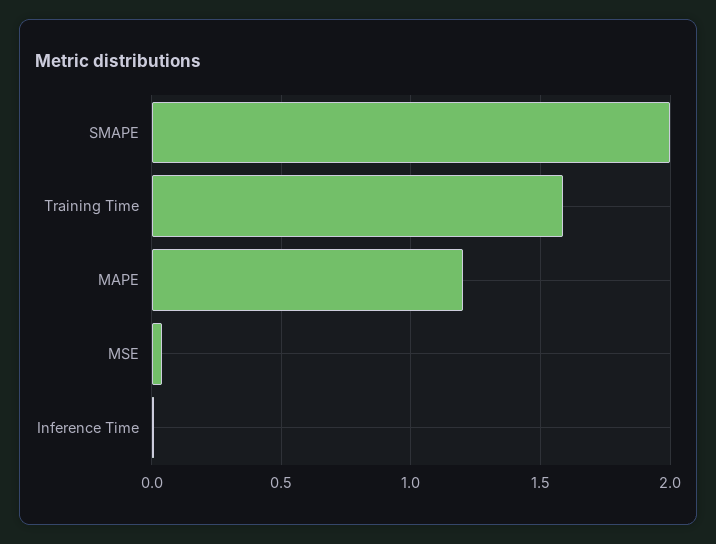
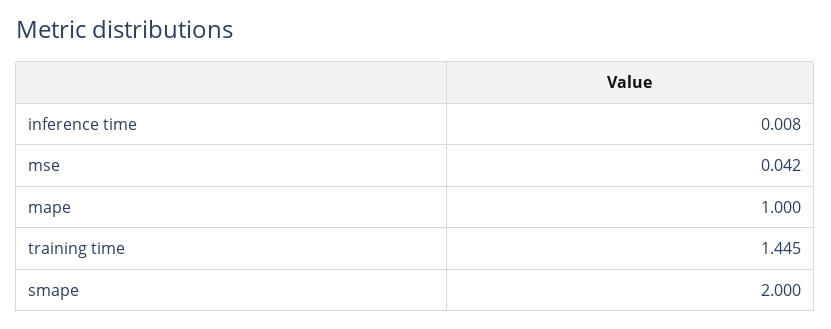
  {
    "SMAPE": 2,
-   "Training Time": 1.6,
+   "Training Time": 1.445,
-   "MAPE": 1.2,
+   "MAPE": 1,
    "MSE": 0.042,
    "Inference Time": 0.008
  }

